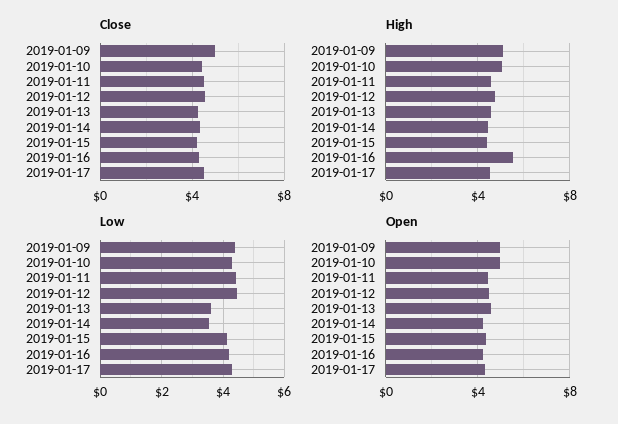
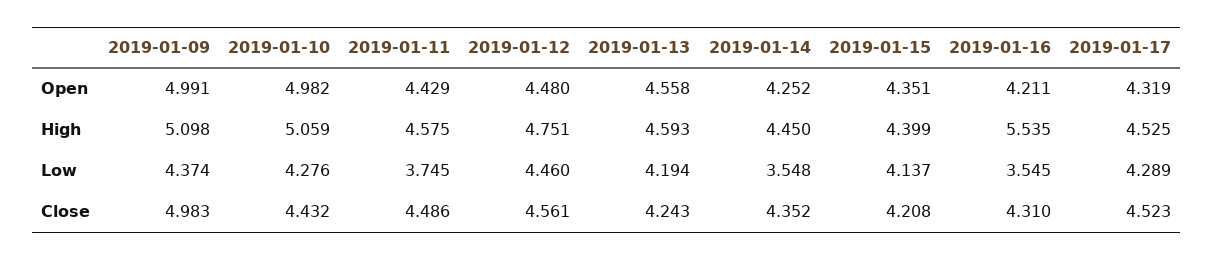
  {
    "Close": {
      "2019-01-09": 4.983,
      "2019-01-10": 4.432,
      "2019-01-11": 4.486,
      "2019-01-12": 4.561,
      "2019-01-13": 4.243,
      "2019-01-14": 4.352,
      "2019-01-15": 4.208,
      "2019-01-16": 4.31,
      "2019-01-17": 4.523
    },
    "High": {
      "2019-01-09": 5.098,
      "2019-01-10": 5.059,
      "2019-01-11": 4.575,
      "2019-01-12": 4.751,
      "2019-01-13": 4.593,
      "2019-01-14": 4.45,
      "2019-01-15": 4.399,
      "2019-01-16": 5.535,
      "2019-01-17": 4.525
    },
    "Low": {
      "2019-01-09": 4.374,
      "2019-01-10": 4.276,
-     "2019-01-11": 4.4,
+     "2019-01-11": 3.745,
      "2019-01-12": 4.46,
-     "2019-01-13": 3.6,
+     "2019-01-13": 4.194,
      "2019-01-14": 3.548,
      "2019-01-15": 4.137,
-     "2019-01-16": 4.2,
+     "2019-01-16": 3.545,
      "2019-01-17": 4.289
    },
    "Open": {
      "2019-01-09": 4.991,
      "2019-01-10": 4.982,
      "2019-01-11": 4.429,
      "2019-01-12": 4.48,
      "2019-01-13": 4.558,
      "2019-01-14": 4.252,
      "2019-01-15": 4.351,
      "2019-01-16": 4.211,
      "2019-01-17": 4.319
    }
  }

